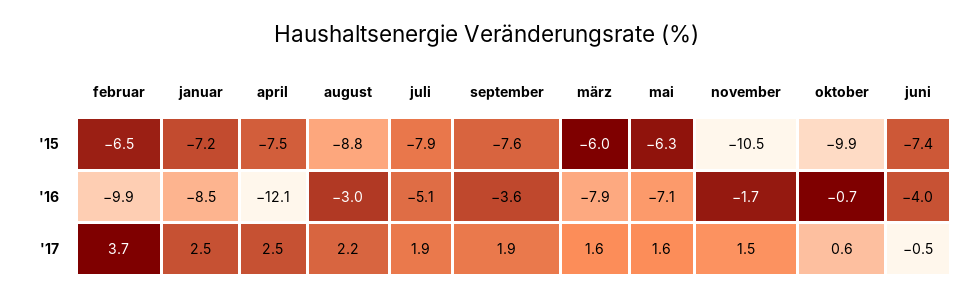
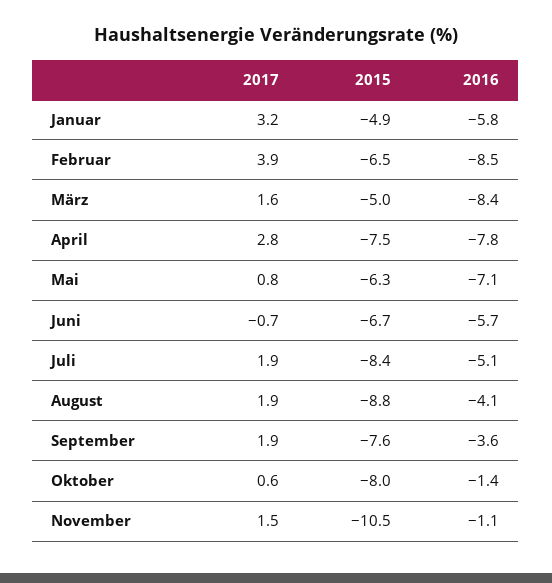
  {
    "februar": {
      "'15": -6.5,
-     "'16": -9.9,
+     "'16": -8.5,
-     "'17": 3.7
+     "'17": 3.9
    },
    "januar": {
-     "'15": -7.2,
+     "'15": -4.9,
-     "'16": -8.5,
+     "'16": -5.8,
-     "'17": 2.5
+     "'17": 3.2
    },
    "april": {
      "'15": -7.5,
-     "'16": -12.1,
+     "'16": -7.8,
-     "'17": 2.5
+     "'17": 2.8
    },
    "august": {
      "'15": -8.8,
-     "'16": -3,
+     "'16": -4.1,
-     "'17": 2.2
+     "'17": 1.9
    },
    "juli": {
-     "'15": -7.9,
+     "'15": -8.4,
      "'16": -5.1,
      "'17": 1.9
    },
    "september": {
      "'15": -7.6,
      "'16": -3.6,
      "'17": 1.9
    },
    "märz": {
-     "'15": -6,
+     "'15": -5,
-     "'16": -7.9,
+     "'16": -8.4,
      "'17": 1.6
    },
    "mai": {
      "'15": -6.3,
      "'16": -7.1,
-     "'17": 1.6
+     "'17": 0.8
    },
    "november": {
      "'15": -10.5,
-     "'16": -1.7,
+     "'16": -1.1,
      "'17": 1.5
    },
    "oktober": {
-     "'15": -9.9,
+     "'15": -8,
-     "'16": -0.7,
+     "'16": -1.4,
      "'17": 0.6
    },
    "juni": {
-     "'15": -7.4,
+     "'15": -6.7,
-     "'16": -4,
+     "'16": -5.7,
-     "'17": -0.5
+     "'17": -0.7
    }
  }

